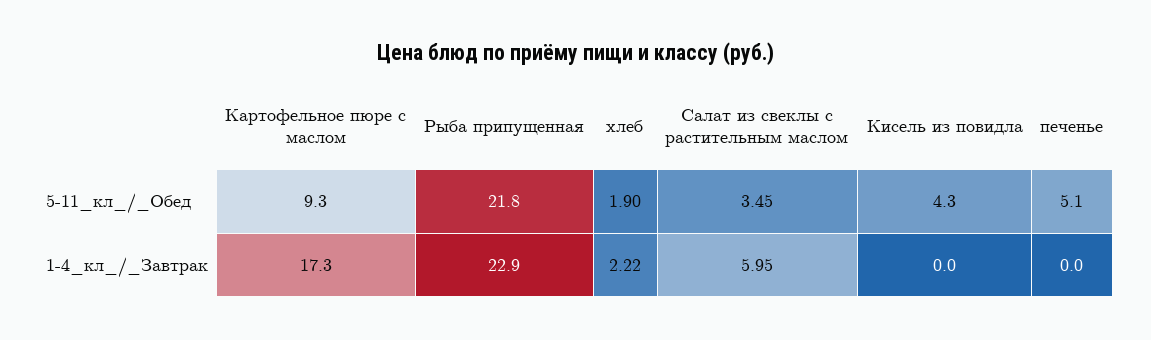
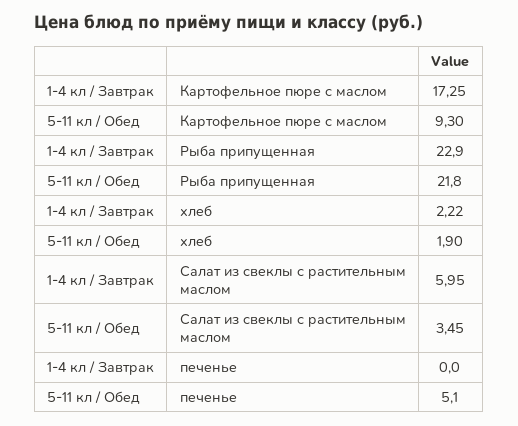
  {
    "Картофельное пюре с маслом": {
      "5-11_кл_/_Обед": 9.3,
      "1-4_кл_/_Завтрак": 17.25
    },
    "Рыба припущенная": {
      "5-11_кл_/_Обед": 21.8,
      "1-4_кл_/_Завтрак": 22.9
    },
    "хлеб": {
      "5-11_кл_/_Обед": 1.9,
      "1-4_кл_/_Завтрак": 2.22
    },
    "Салат из свеклы с растительным маслом": {
      "5-11_кл_/_Обед": 3.45,
      "1-4_кл_/_Завтрак": 5.95
    },
-   "Кисель из повидла": {
-     "5-11_кл_/_Обед": 4.3,
-     "1-4_кл_/_Завтрак": 0
-   },
    "печенье": {
      "5-11_кл_/_Обед": 5.1,
      "1-4_кл_/_Завтрак": 0
    }
  }

